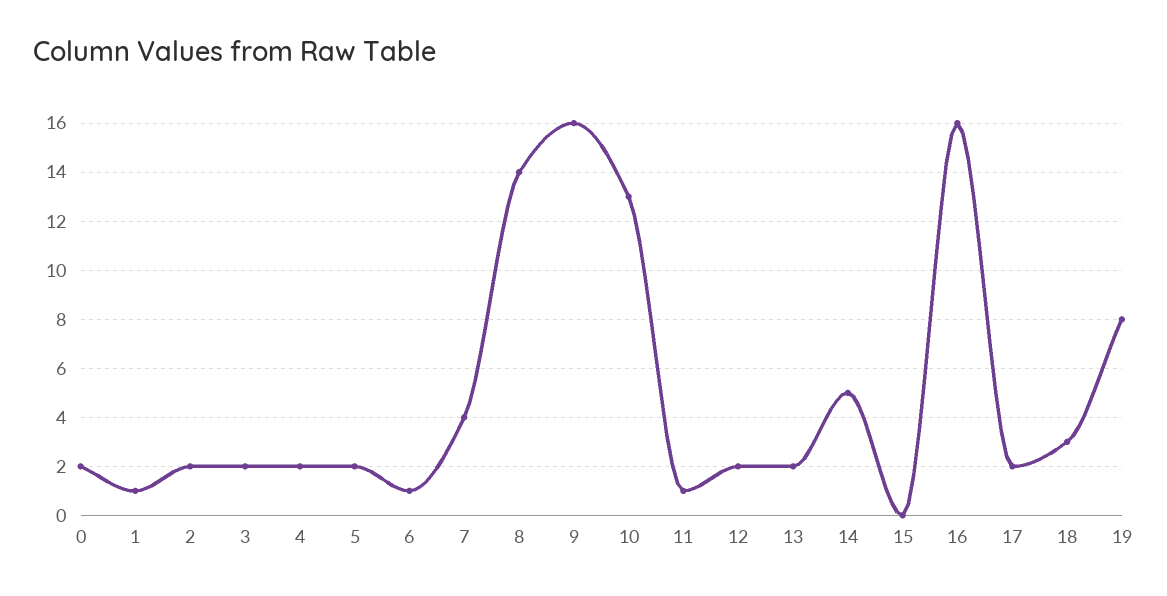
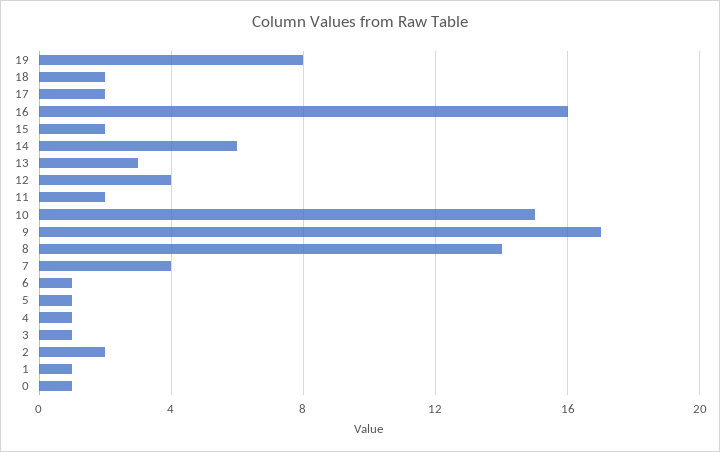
  {
-   "0": 2,
+   "0": 1,
    "1": 1,
    "2": 2,
-   "3": 2,
+   "3": 1,
-   "4": 2,
+   "4": 1,
-   "5": 2,
+   "5": 1,
    "6": 1,
    "7": 4,
    "8": 14,
-   "9": 16,
+   "9": 17,
-   "10": 13,
+   "10": 15,
-   "11": 1,
+   "11": 2,
-   "12": 2,
+   "12": 4,
-   "13": 2,
+   "13": 3,
-   "14": 5,
+   "14": 6,
-   "15": 0,
+   "15": 2,
    "16": 16,
    "17": 2,
-   "18": 3,
+   "18": 2,
    "19": 8
  }

